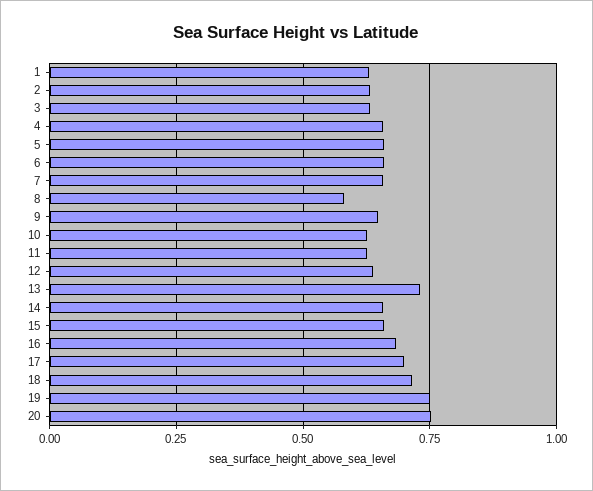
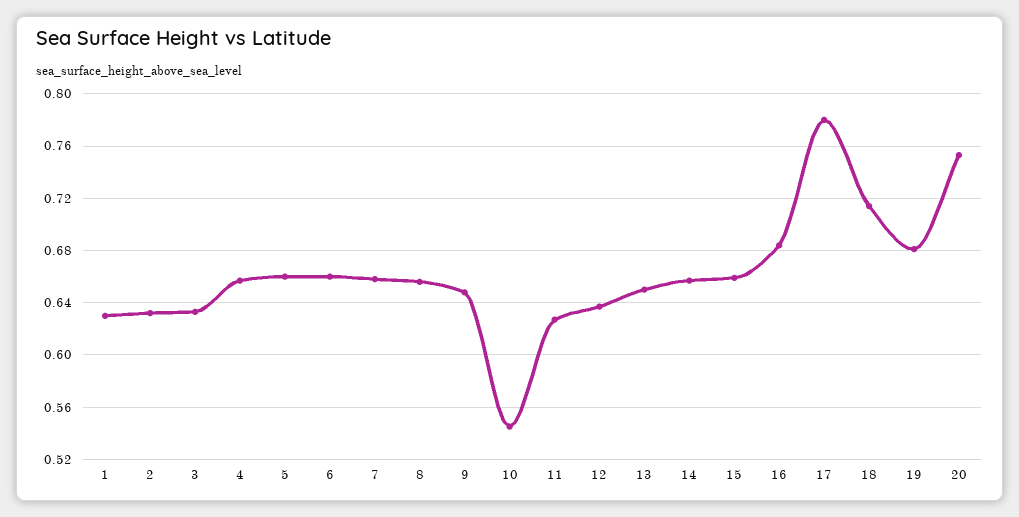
  {
    "1": 0.63,
    "2": 0.63,
    "3": 0.635,
    "4": 0.655,
    "5": 0.66,
    "6": 0.66,
    "7": 0.66,
-   "8": 0.575,
+   "8": 0.655,
    "9": 0.65,
-   "10": 0.625,
+   "10": 0.545,
    "11": 0.625,
    "12": 0.635,
-   "13": 0.725,
+   "13": 0.65,
    "14": 0.655,
    "15": 0.66,
    "16": 0.685,
-   "17": 0.7,
+   "17": 0.78,
    "18": 0.715,
-   "19": 0.75,
+   "19": 0.68,
    "20": 0.755
  }

